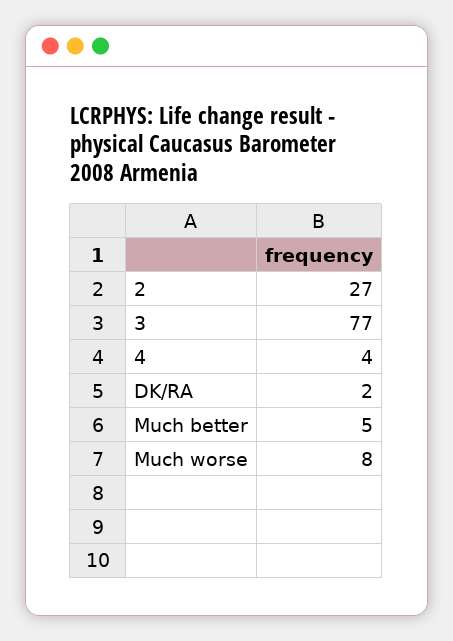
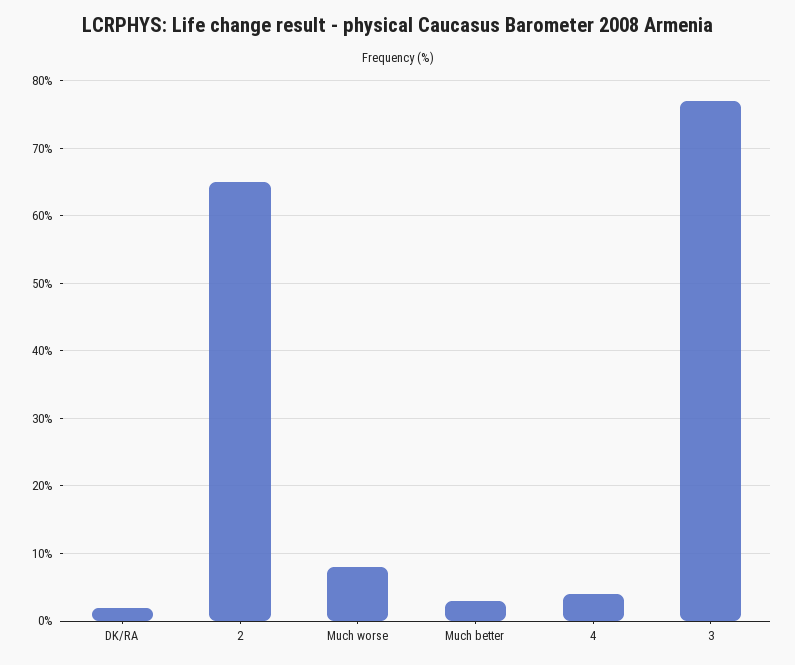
  {
-   "2": 27,
+   "2": 65,
    "3": 77,
    "4": 4,
    "DK/RA": 2,
-   "Much better": 5,
+   "Much better": 3,
    "Much worse": 8
  }

